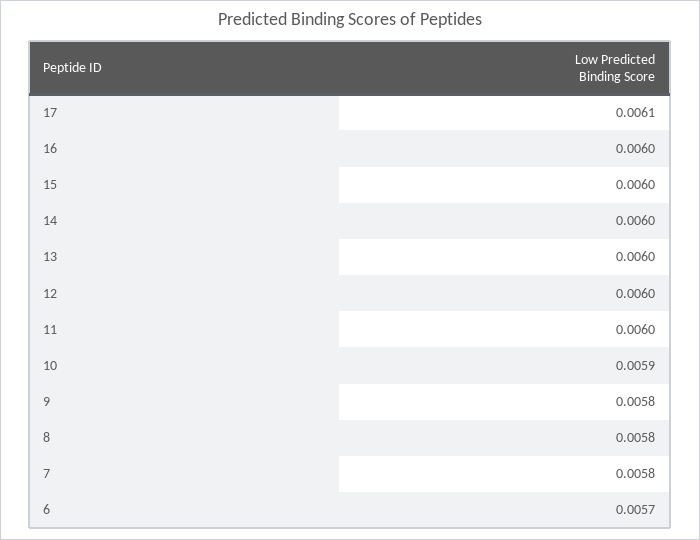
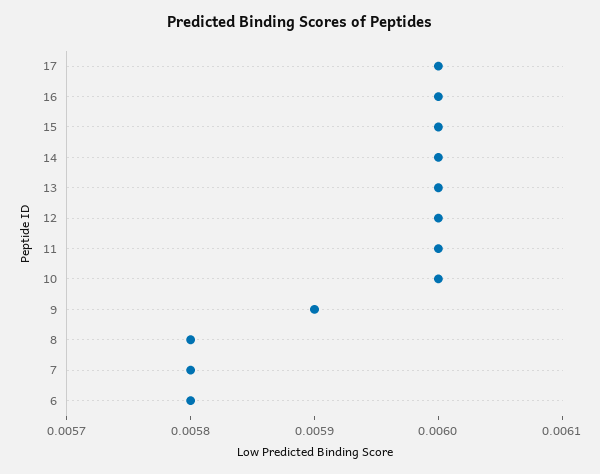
  {
-   "17": 0.0061,
+   "17": 0.006,
    "16": 0.006,
    "15": 0.006,
    "14": 0.006,
    "13": 0.006,
    "12": 0.006,
    "11": 0.006,
-   "10": 0.0059,
+   "10": 0.006,
-   "9": 0.0058,
+   "9": 0.0059,
    "8": 0.0058,
    "7": 0.0058,
-   "6": 0.0057
+   "6": 0.0058
  }

